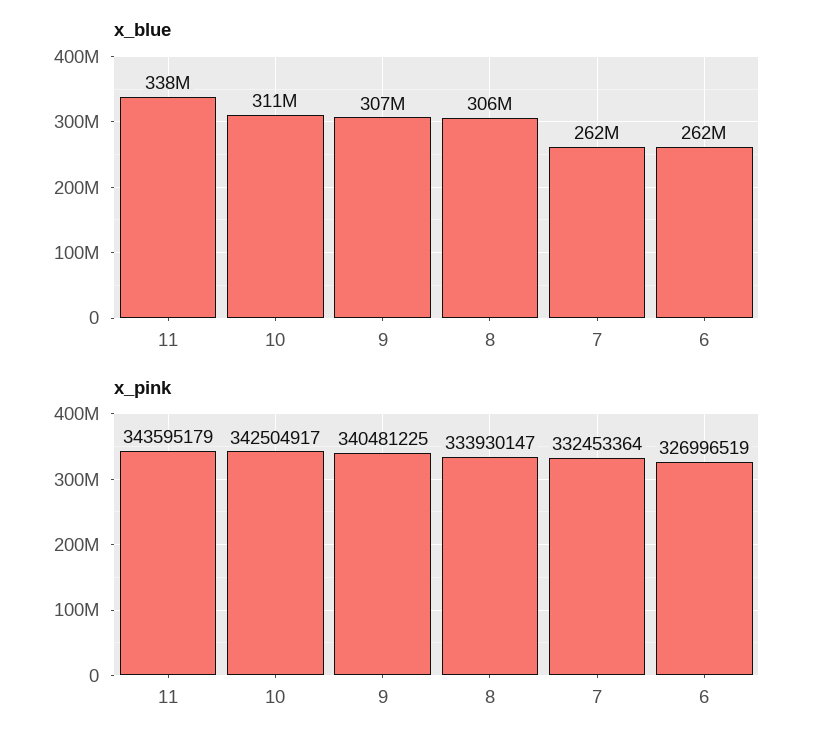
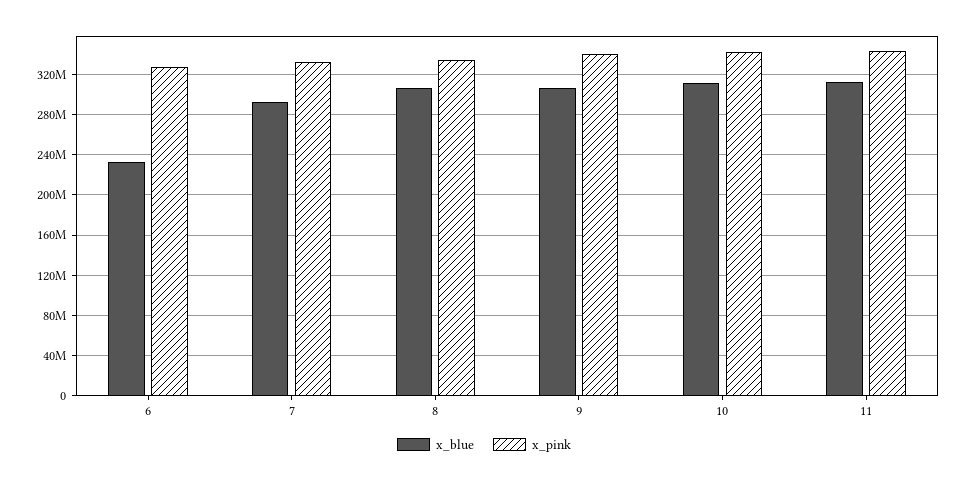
  {
    "x_blue": {
-     "11": 338000000,
+     "11": 310000000,
      "10": 311000000,
      "9": 307000000,
      "8": 306000000,
-     "7": 262000000,
+     "7": 290000000,
-     "6": 262000000
+     "6": 230000000
    },
    "x_pink": {
      "11": 343595179,
      "10": 342504917,
      "9": 340481225,
      "8": 333930147,
      "7": 332453364,
      "6": 326996519
    }
  }

